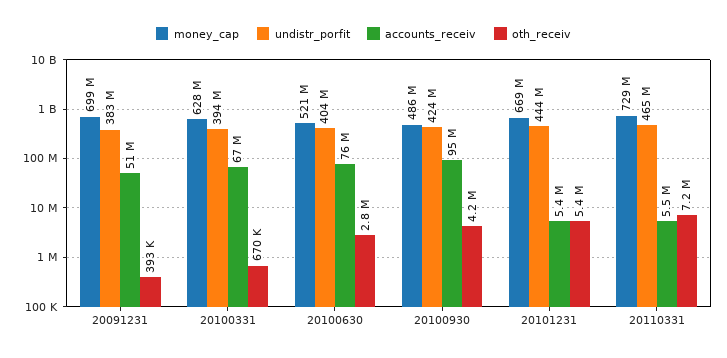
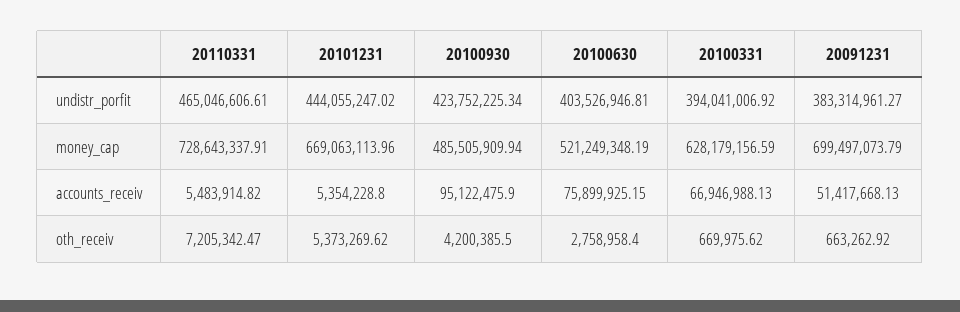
  {
    "money_cap": {
      "20091231": 699497073.79,
      "20100331": 628179156.59,
      "20100630": 521249348.19,
      "20100930": 485505909.94,
      "20101231": 669063113.96,
      "20110331": 728643337.91
    },
    "undistr_porfit": {
      "20091231": 383314961.27,
      "20100331": 394041006.92,
      "20100630": 403526946.81,
      "20100930": 423752225.34,
      "20101231": 444055247.02,
      "20110331": 465046606.61
    },
    "accounts_receiv": {
      "20091231": 51417668.13,
      "20100331": 66946988.13,
      "20100630": 75899925.15,
      "20100930": 95122475.9,
      "20101231": 5354228.8,
      "20110331": 5483914.82
    },
    "oth_receiv": {
-     "20091231": 393000,
+     "20091231": 663262.92,
      "20100331": 669975.62,
      "20100630": 2758958.4,
      "20100930": 4200385.5,
      "20101231": 5373269.62,
      "20110331": 7205342.47
    }
  }

